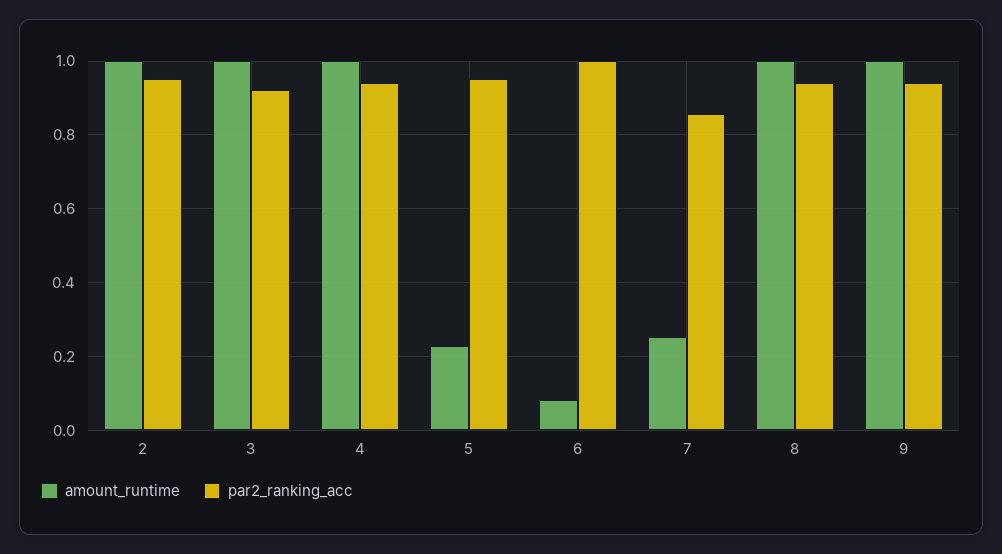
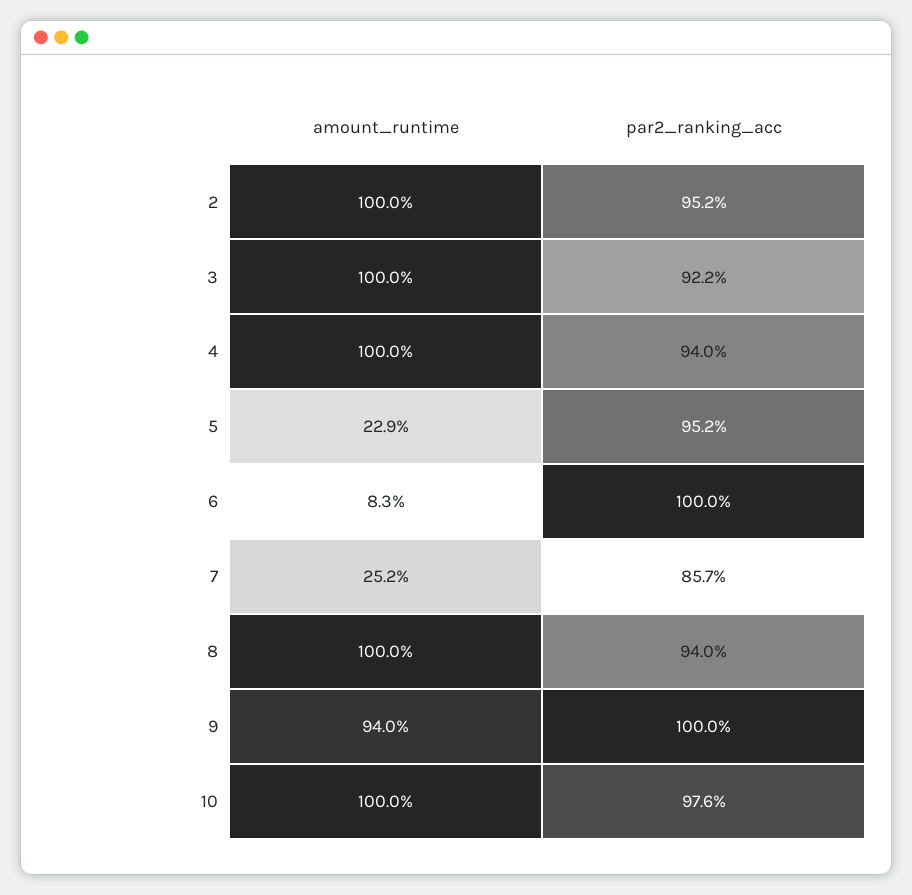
  {
    "amount_runtime": {
      "2": 1,
      "3": 1,
      "4": 1,
      "5": 0.229,
      "6": 0.083,
      "7": 0.252,
      "8": 1,
-     "9": 1
+     "9": 0.94,
+     "10": 1
    },
    "par2_ranking_acc": {
      "2": 0.952,
      "3": 0.922,
      "4": 0.94,
      "5": 0.952,
      "6": 1,
      "7": 0.857,
      "8": 0.94,
-     "9": 0.94
+     "9": 1,
+     "10": 0.976
    }
  }

